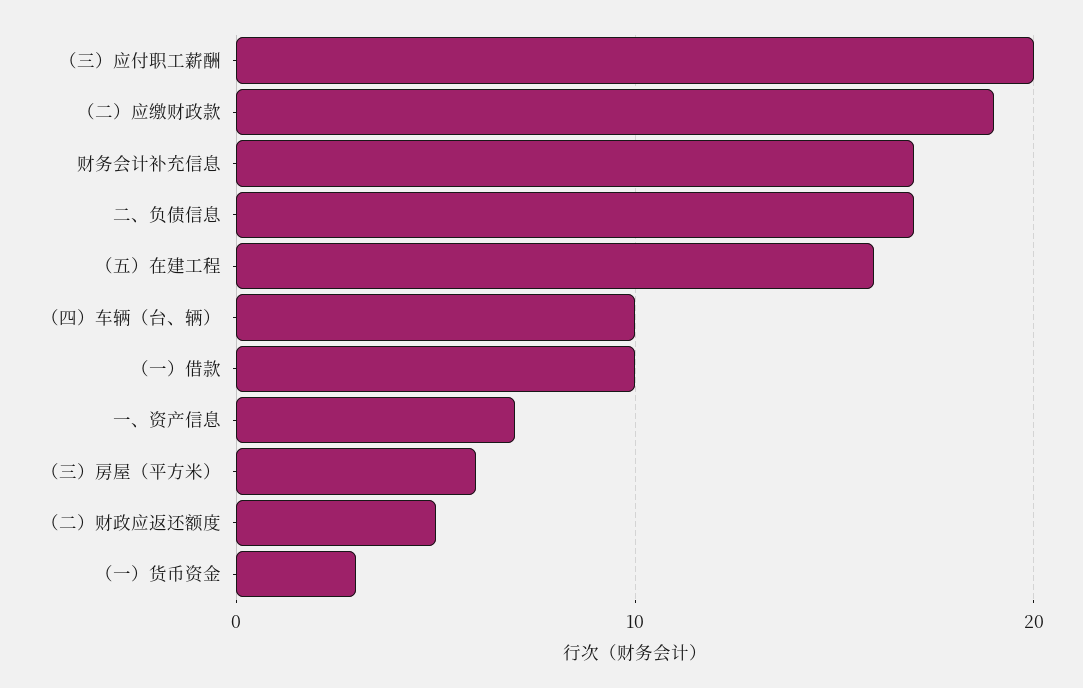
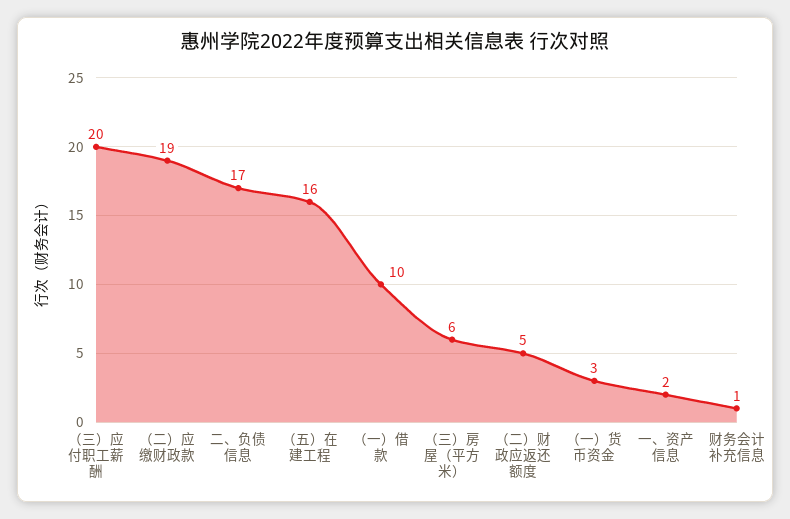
  {
    "（三）应付职工薪酬": 20,
    "（二）应缴财政款": 19,
-   "财务会计补充信息": 17,
+   "财务会计补充信息": 1,
    "二、负债信息": 17,
    "（五）在建工程": 16,
-   "（四）车辆（台、辆）": 10,
    "（一）借款": 10,
-   "一、资产信息": 7,
+   "一、资产信息": 2,
    "（三）房屋（平方米）": 6,
    "（二）财政应返还额度": 5,
    "（一）货币资金": 3
  }

